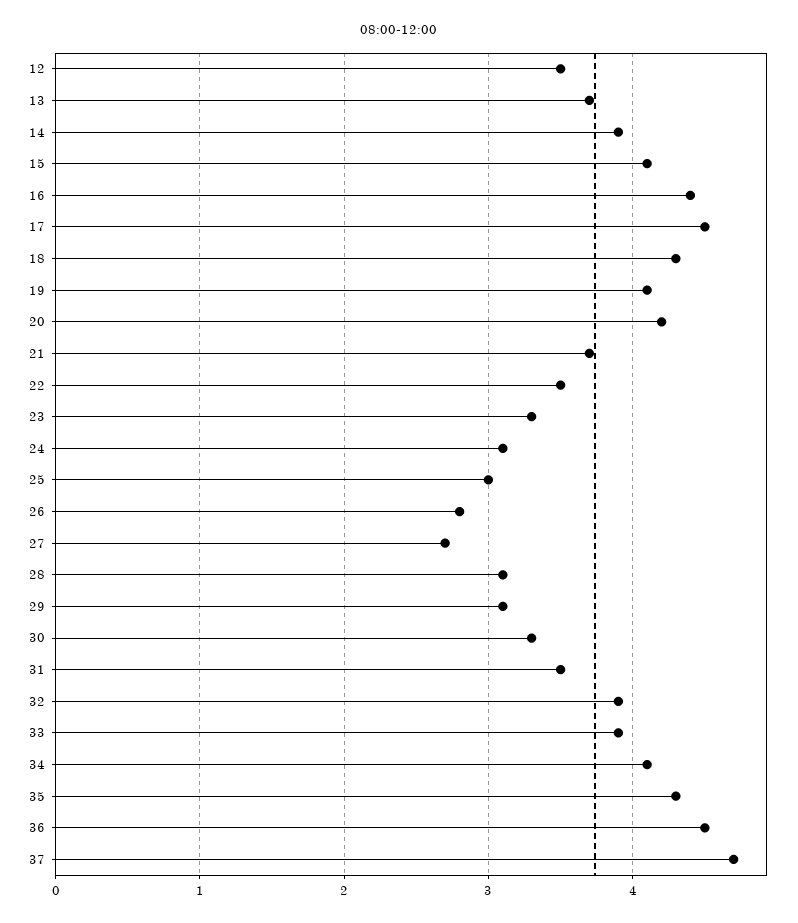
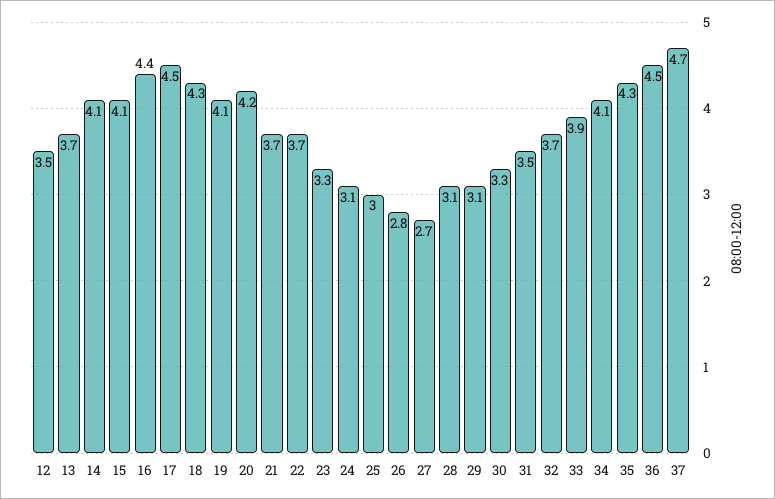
  {
    "12": 3.5,
    "13": 3.7,
-   "14": 3.9,
+   "14": 4.1,
    "15": 4.1,
    "16": 4.4,
    "17": 4.5,
    "18": 4.3,
    "19": 4.1,
    "20": 4.2,
    "21": 3.7,
-   "22": 3.5,
+   "22": 3.7,
    "23": 3.3,
    "24": 3.1,
    "25": 3,
    "26": 2.8,
    "27": 2.7,
    "28": 3.1,
    "29": 3.1,
    "30": 3.3,
    "31": 3.5,
-   "32": 3.9,
+   "32": 3.7,
    "33": 3.9,
    "34": 4.1,
    "35": 4.3,
    "36": 4.5,
    "37": 4.7
  }

